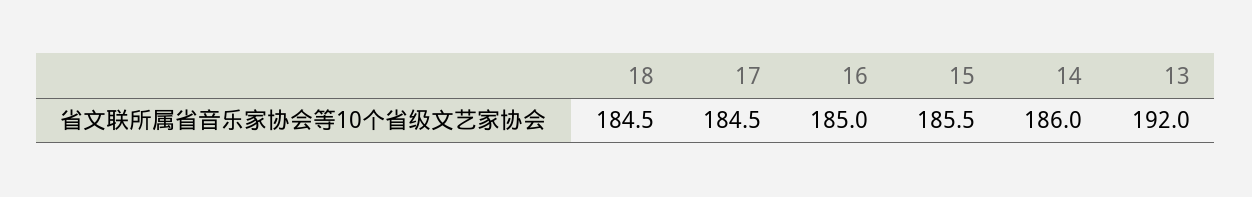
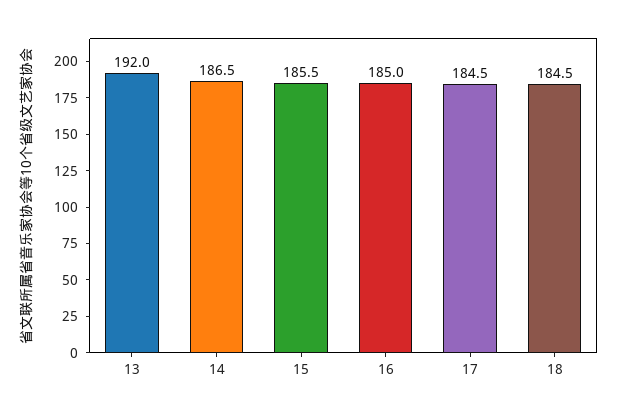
  {
    "18": 184.5,
    "17": 184.5,
    "16": 185,
    "15": 185.5,
-   "14": 186,
+   "14": 186.5,
    "13": 192
  }

